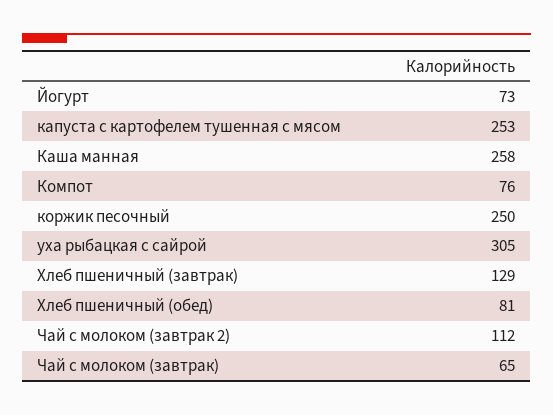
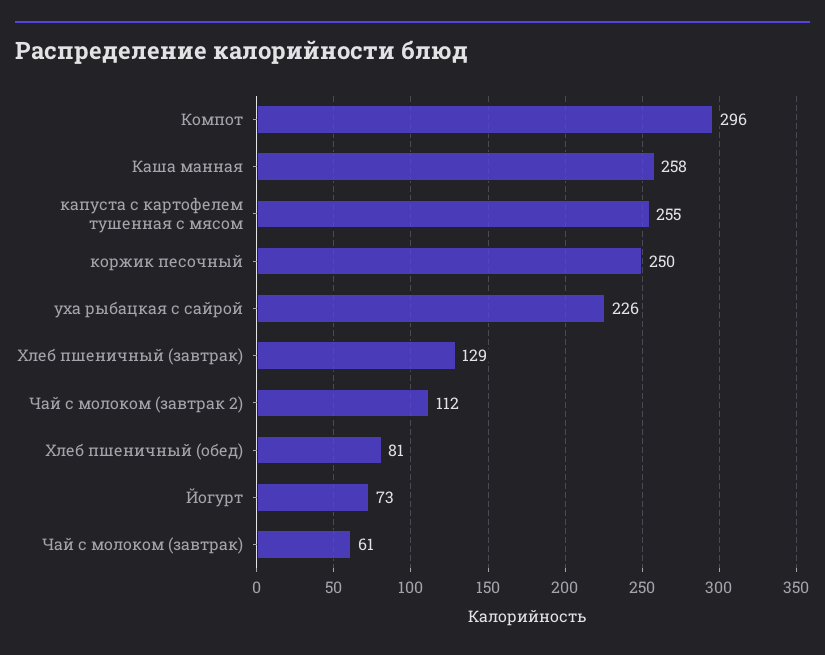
  {
    "Йогурт": 73,
-   "капуста с картофелем тушенная с мясом": 253,
+   "капуста с картофелем тушенная с мясом": 255,
    "Каша манная": 258,
-   "Компот": 76,
+   "Компот": 296,
    "коржик песочный": 250,
-   "уха рыбацкая с сайрой": 305,
+   "уха рыбацкая с сайрой": 226,
    "Хлеб пшеничный (завтрак)": 129,
    "Хлеб пшеничный (обед)": 81,
    "Чай с молоком (завтрак 2)": 112,
-   "Чай с молоком (завтрак)": 65
+   "Чай с молоком (завтрак)": 61
  }

